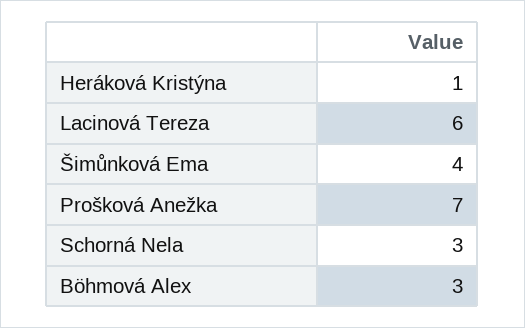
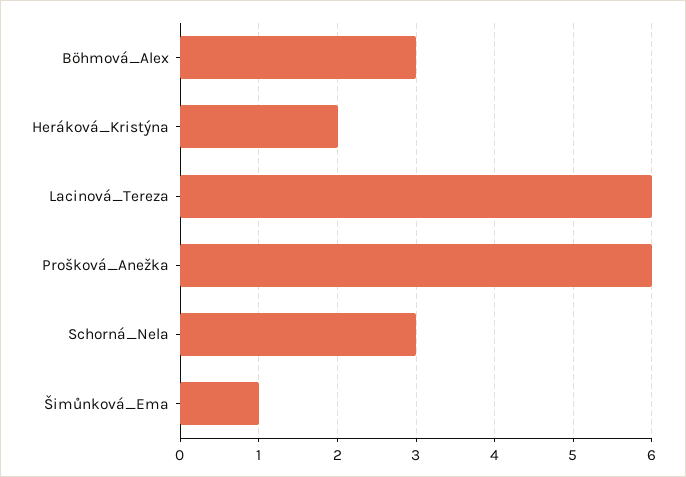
  {
-   "Heráková Kristýna": 1,
+   "Heráková Kristýna": 2,
    "Lacinová Tereza": 6,
-   "Šimůnková Ema": 4,
+   "Šimůnková Ema": 1,
-   "Prošková Anežka": 7,
+   "Prošková Anežka": 6,
    "Schorná Nela": 3,
    "Böhmová Alex": 3
  }

